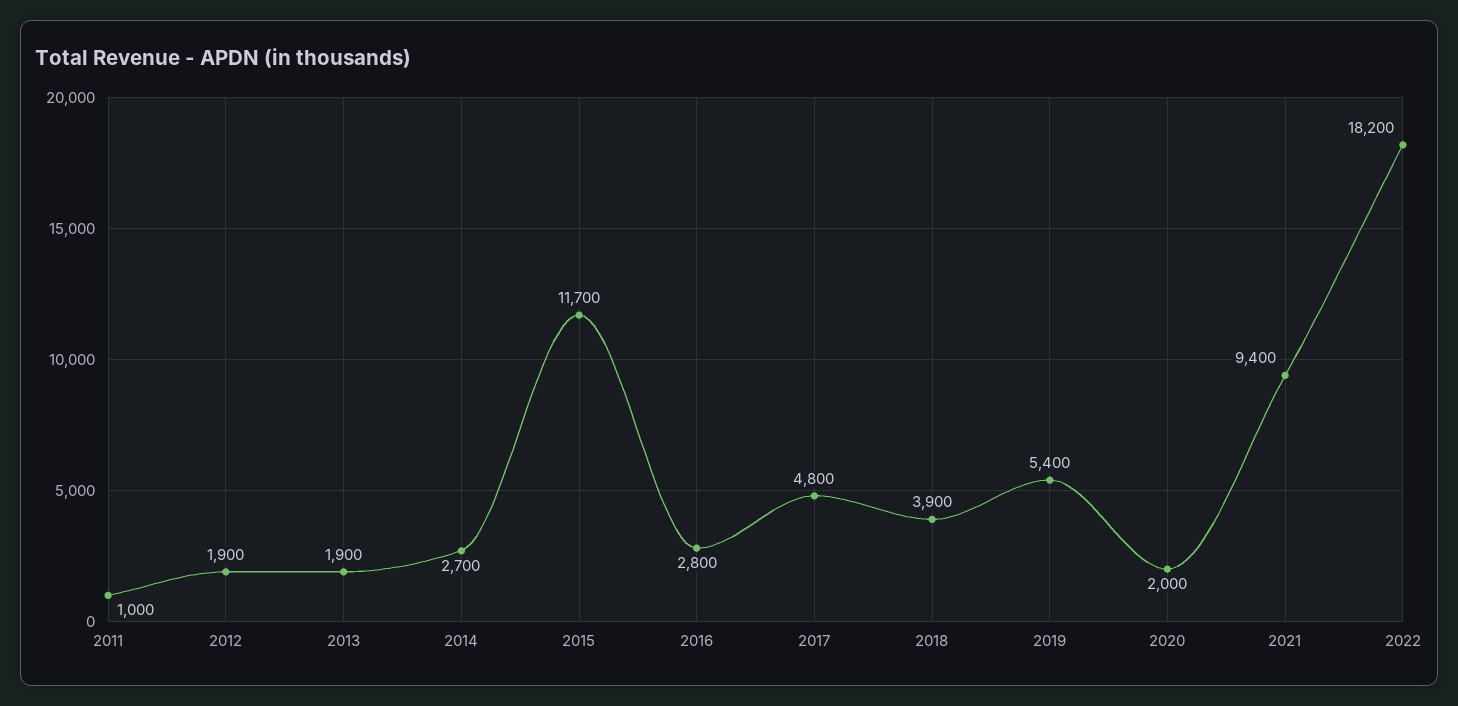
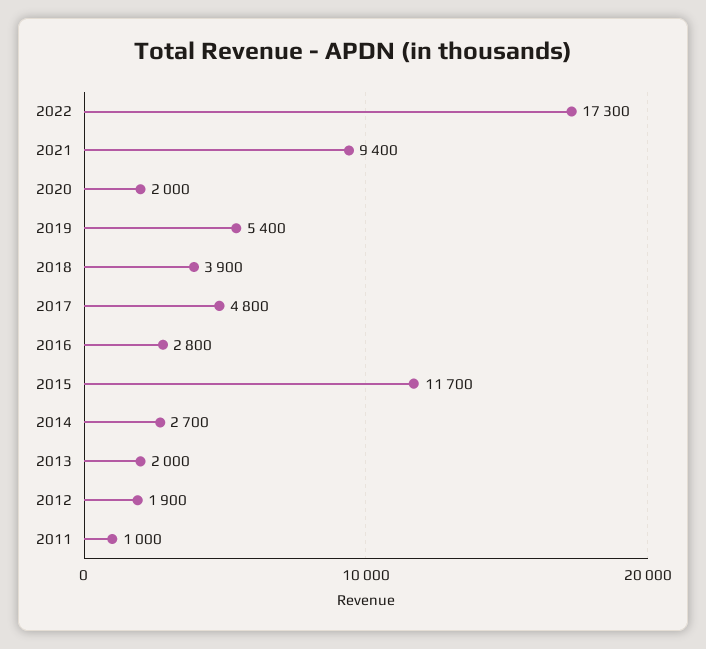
  {
    "2011": 1000,
    "2012": 1900,
-   "2013": 1900,
+   "2013": 2000,
    "2014": 2700,
    "2015": 11700,
    "2016": 2800,
    "2017": 4800,
    "2018": 3900,
    "2019": 5400,
    "2020": 2000,
    "2021": 9400,
-   "2022": 18200
+   "2022": 17300
  }

